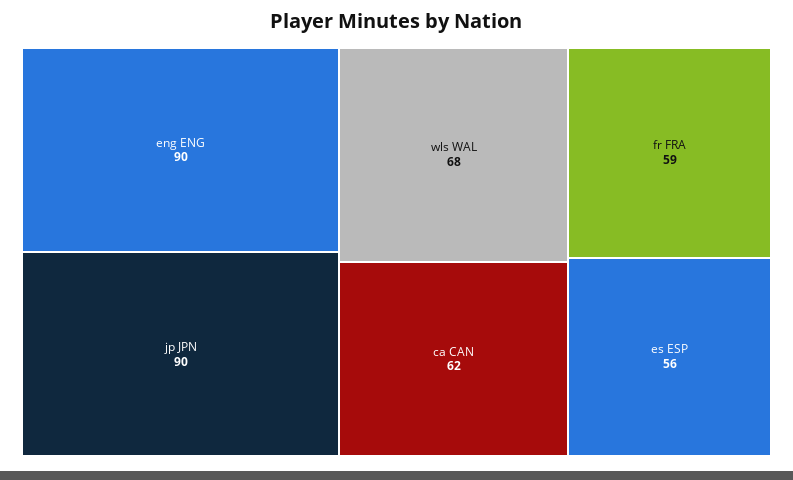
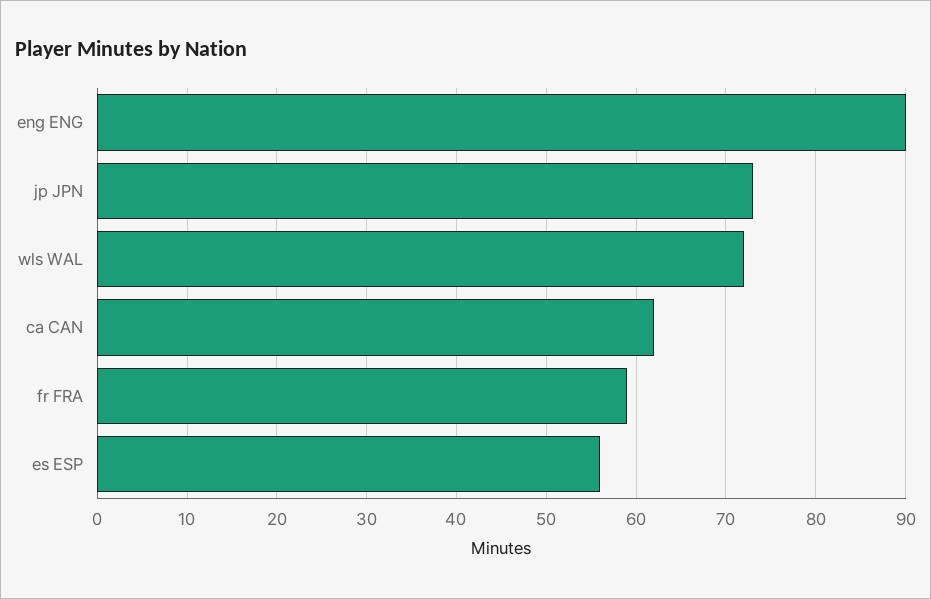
  {
    "eng ENG": 90,
-   "jp JPN": 90,
+   "jp JPN": 73,
-   "wls WAL": 68,
+   "wls WAL": 72,
    "ca CAN": 62,
    "fr FRA": 59,
    "es ESP": 56
  }

